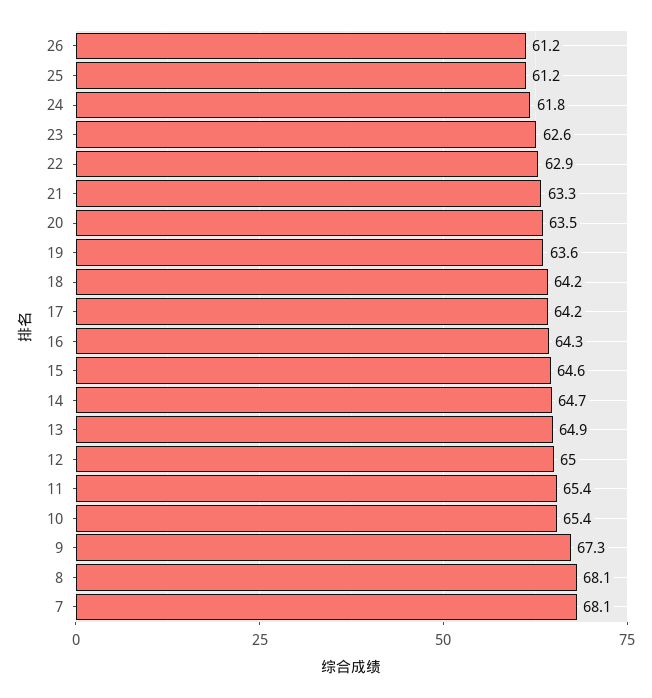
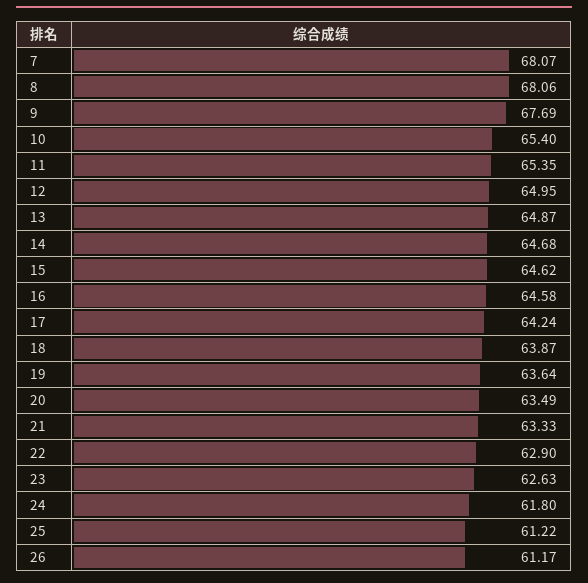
  {
    "26": 61.17,
    "25": 61.22,
    "24": 61.8,
    "23": 62.63,
    "22": 62.9,
    "21": 63.33,
    "20": 63.49,
    "19": 63.64,
-   "18": 64.2,
+   "18": 63.87,
    "17": 64.24,
-   "16": 64.3,
+   "16": 64.58,
    "15": 64.62,
    "14": 64.68,
    "13": 64.87,
    "12": 64.95,
    "11": 65.35,
    "10": 65.4,
-   "9": 67.3,
+   "9": 67.69,
    "8": 68.06,
    "7": 68.07
  }

